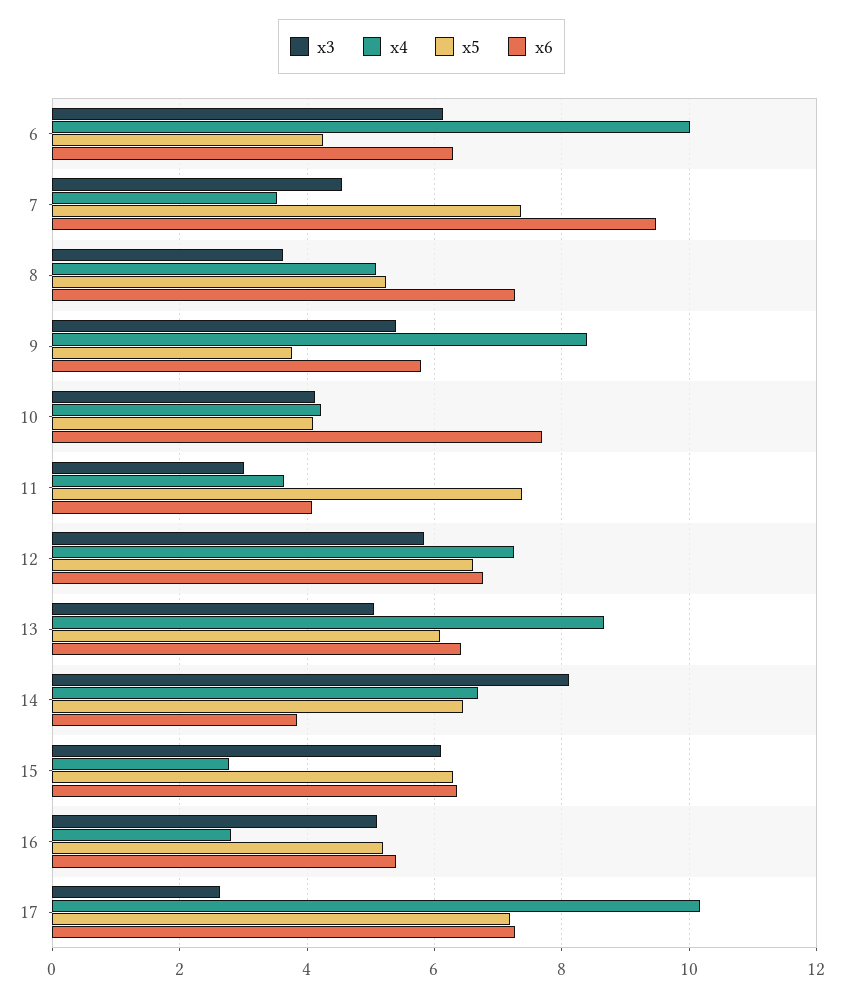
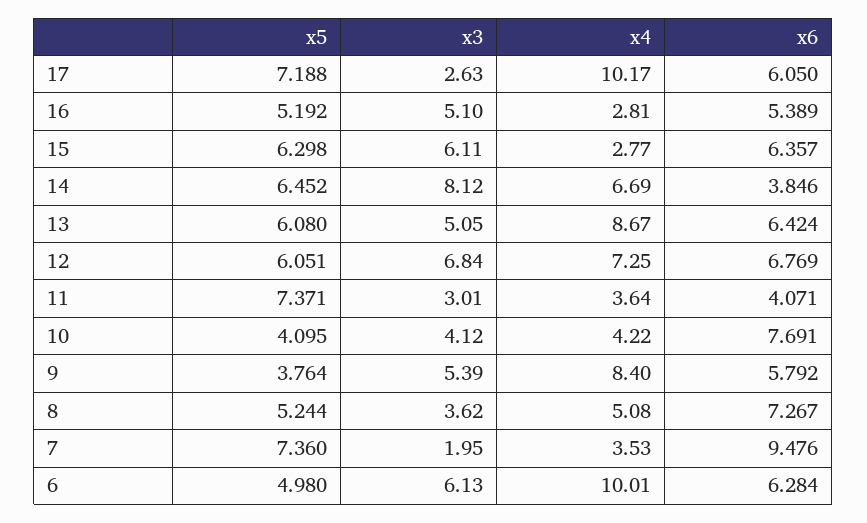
  {
    "x3": {
      "6": 6.13,
-     "7": 4.6,
+     "7": 1.95,
      "8": 3.62,
      "9": 5.39,
      "10": 4.12,
      "11": 3.01,
-     "12": 5.8,
+     "12": 6.84,
      "13": 5.05,
      "14": 8.12,
      "15": 6.11,
      "16": 5.1,
      "17": 2.63
    },
    "x4": {
      "6": 10.01,
      "7": 3.53,
      "8": 5.08,
      "9": 8.4,
      "10": 4.22,
      "11": 3.64,
      "12": 7.25,
      "13": 8.67,
      "14": 6.69,
      "15": 2.77,
      "16": 2.81,
      "17": 10.17
    },
    "x5": {
-     "6": 4.2,
+     "6": 4.98,
      "7": 7.36,
      "8": 5.244,
      "9": 3.764,
      "10": 4.095,
      "11": 7.371,
-     "12": 6.6,
+     "12": 6.051,
      "13": 6.08,
      "14": 6.452,
      "15": 6.298,
      "16": 5.192,
      "17": 7.188
    },
    "x6": {
      "6": 6.284,
      "7": 9.476,
      "8": 7.267,
      "9": 5.792,
      "10": 7.691,
      "11": 4.071,
      "12": 6.769,
      "13": 6.424,
      "14": 3.846,
      "15": 6.357,
      "16": 5.389,
-     "17": 7.2
+     "17": 6.05
    }
  }

